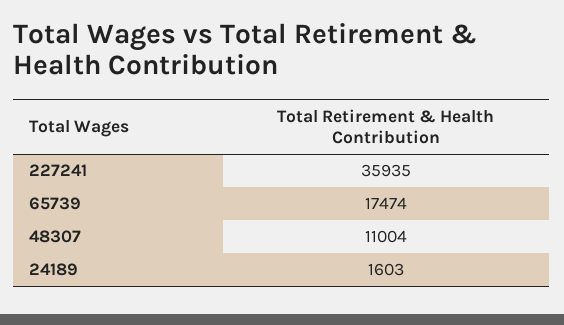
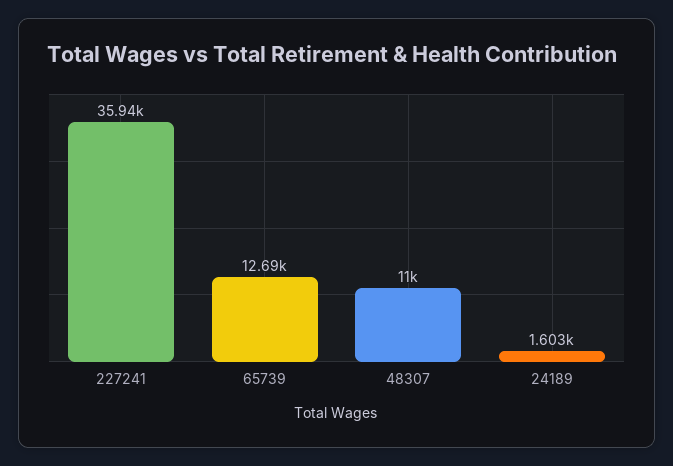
  {
    "227241": 35935,
-   "65739": 17474,
+   "65739": 12690,
    "48307": 11004,
    "24189": 1603
  }

